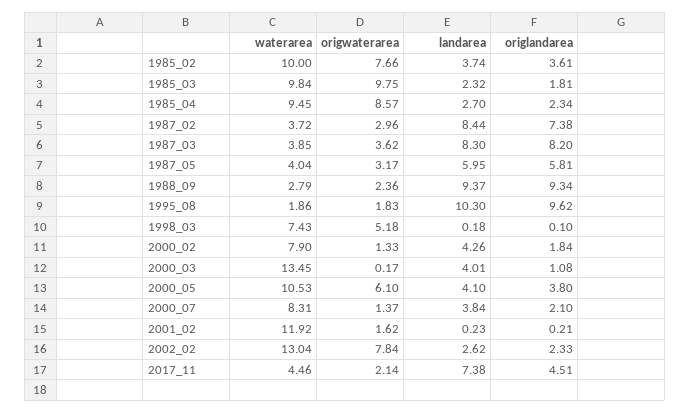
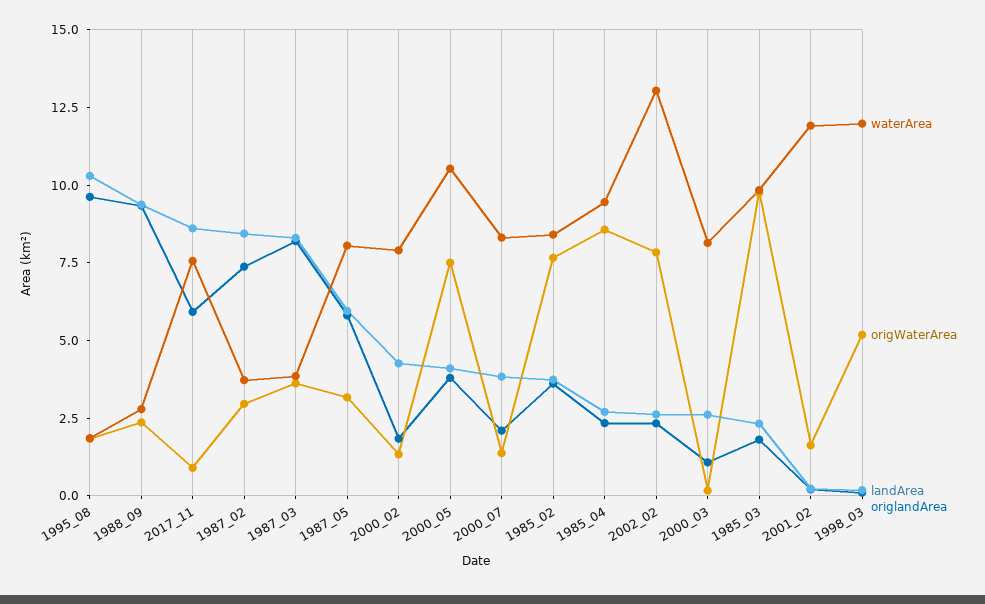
  {
    "waterarea": {
-     "1985_02": 10,
+     "1985_02": 8.5,
      "1985_03": 9.84,
      "1985_04": 9.45,
      "1987_02": 3.72,
      "1987_03": 3.85,
-     "1987_05": 4.04,
+     "1987_05": 8,
      "1988_09": 2.79,
      "1995_08": 1.86,
-     "1998_03": 7.43,
+     "1998_03": 12,
      "2000_02": 7.9,
-     "2000_03": 13.45,
+     "2000_03": 8,
      "2000_05": 10.53,
      "2000_07": 8.31,
      "2001_02": 11.92,
      "2002_02": 13.04,
-     "2017_11": 4.46
+     "2017_11": 7.5
    },
    "origwaterarea": {
      "1985_02": 7.66,
      "1985_03": 9.75,
      "1985_04": 8.57,
      "1987_02": 2.96,
      "1987_03": 3.62,
      "1987_05": 3.17,
      "1988_09": 2.36,
      "1995_08": 1.83,
      "1998_03": 5.18,
      "2000_02": 1.33,
      "2000_03": 0.17,
-     "2000_05": 6.1,
+     "2000_05": 7.5,
      "2000_07": 1.37,
      "2001_02": 1.62,
      "2002_02": 7.84,
-     "2017_11": 2.14
+     "2017_11": 1
    },
    "landarea": {
      "1985_02": 3.74,
      "1985_03": 2.32,
      "1985_04": 2.7,
      "1987_02": 8.44,
      "1987_03": 8.3,
      "1987_05": 5.95,
      "1988_09": 9.37,
      "1995_08": 10.3,
      "1998_03": 0.18,
      "2000_02": 4.26,
-     "2000_03": 4.01,
+     "2000_03": 2.5,
      "2000_05": 4.1,
      "2000_07": 3.84,
      "2001_02": 0.23,
      "2002_02": 2.62,
-     "2017_11": 7.38
+     "2017_11": 8.5
    },
    "origlandarea": {
      "1985_02": 3.61,
      "1985_03": 1.81,
      "1985_04": 2.34,
      "1987_02": 7.38,
      "1987_03": 8.2,
      "1987_05": 5.81,
      "1988_09": 9.34,
      "1995_08": 9.62,
      "1998_03": 0.1,
      "2000_02": 1.84,
      "2000_03": 1.08,
      "2000_05": 3.8,
      "2000_07": 2.1,
      "2001_02": 0.21,
      "2002_02": 2.33,
-     "2017_11": 4.51
+     "2017_11": 6
    }
  }

